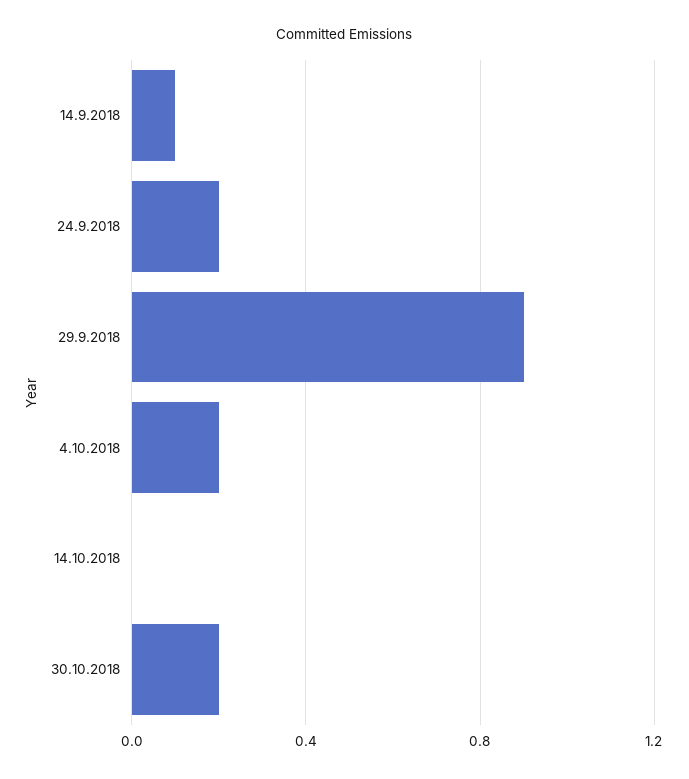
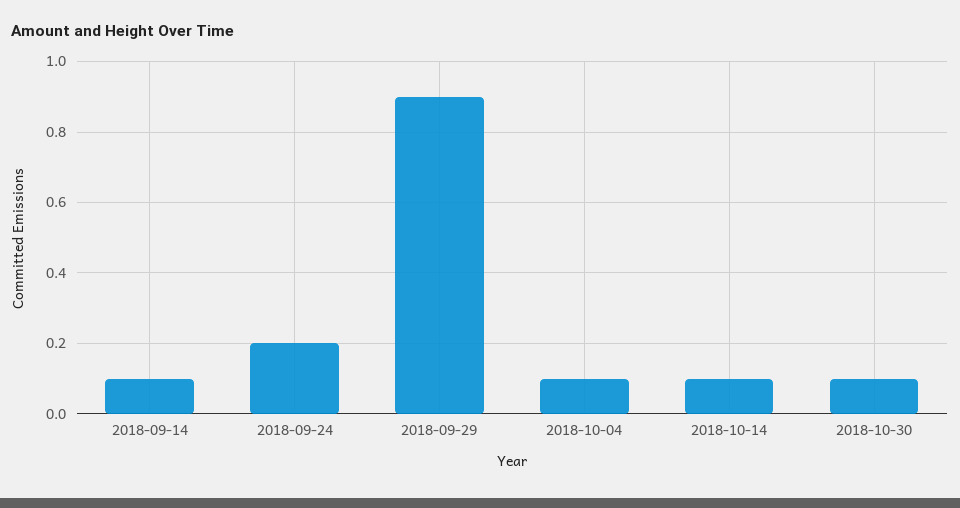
  {
    "14.9.2018": 0.1,
    "24.9.2018": 0.2,
    "29.9.2018": 0.9,
-   "4.10.2018": 0.2,
+   "4.10.2018": 0.1,
-   "14.10.2018": 0,
+   "14.10.2018": 0.1,
-   "30.10.2018": 0.2
+   "30.10.2018": 0.1
  }

